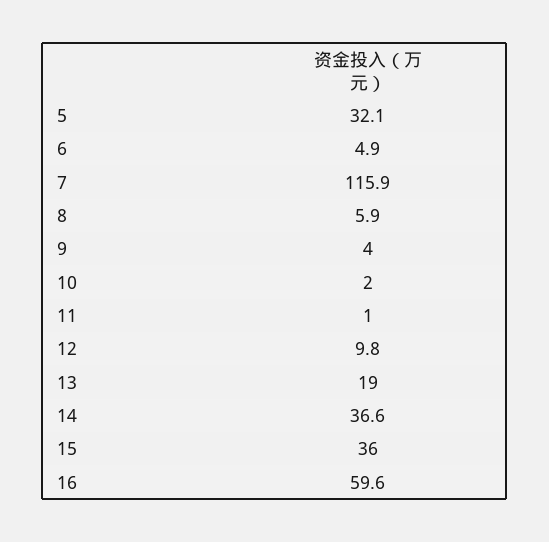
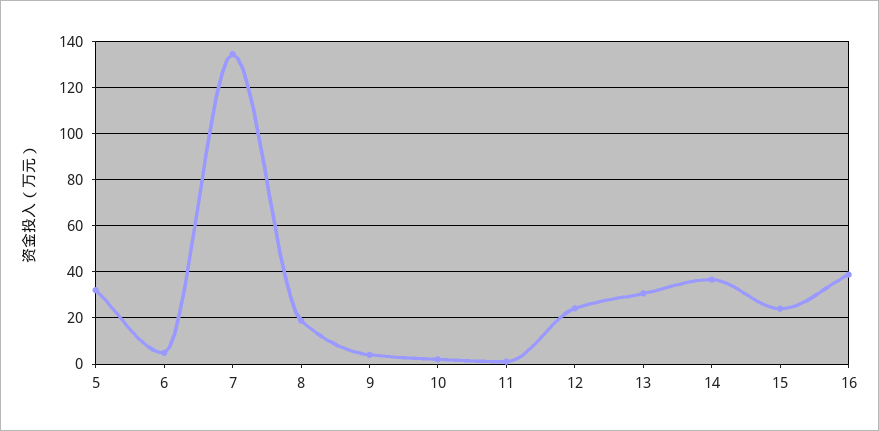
  {
    "5": 32.1,
    "6": 4.9,
-   "7": 115.9,
+   "7": 135,
-   "8": 5.9,
+   "8": 20,
    "9": 4,
    "10": 2,
    "11": 1,
-   "12": 9.8,
+   "12": 25,
-   "13": 19,
+   "13": 30,
    "14": 36.6,
-   "15": 36,
+   "15": 25,
-   "16": 59.6
+   "16": 40
  }

